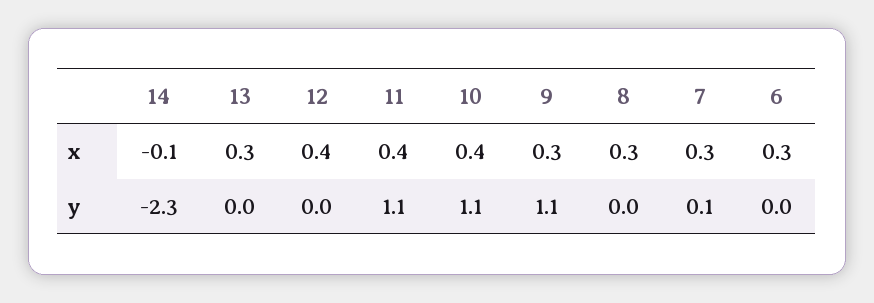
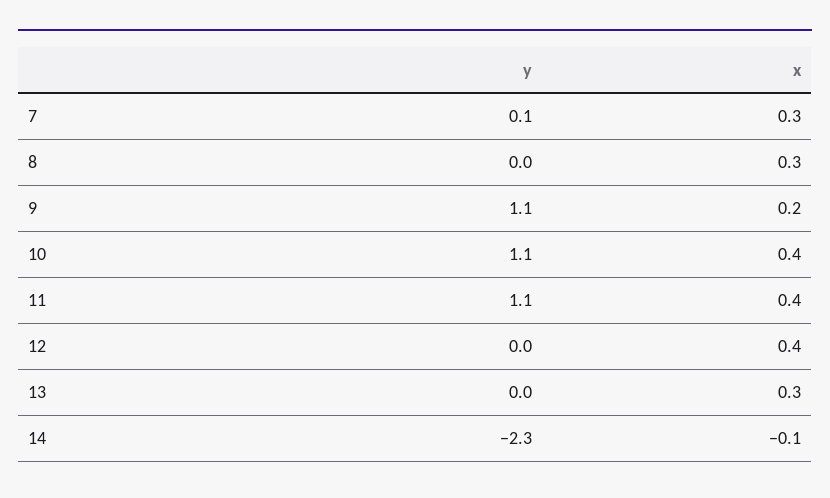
  {
    "14": {
      "x": -0.1,
      "y": -2.3
    },
    "13": {
      "x": 0.3,
      "y": 0
    },
    "12": {
      "x": 0.4,
      "y": 0
    },
    "11": {
      "x": 0.4,
      "y": 1.1
    },
    "10": {
      "x": 0.4,
      "y": 1.1
    },
    "9": {
-     "x": 0.3,
+     "x": 0.2,
      "y": 1.1
    },
    "8": {
      "x": 0.3,
      "y": 0
    },
    "7": {
      "x": 0.3,
      "y": 0.1
-   },
+   }
-   "6": {
-     "x": 0.3,
-     "y": 0
-   }
  }

